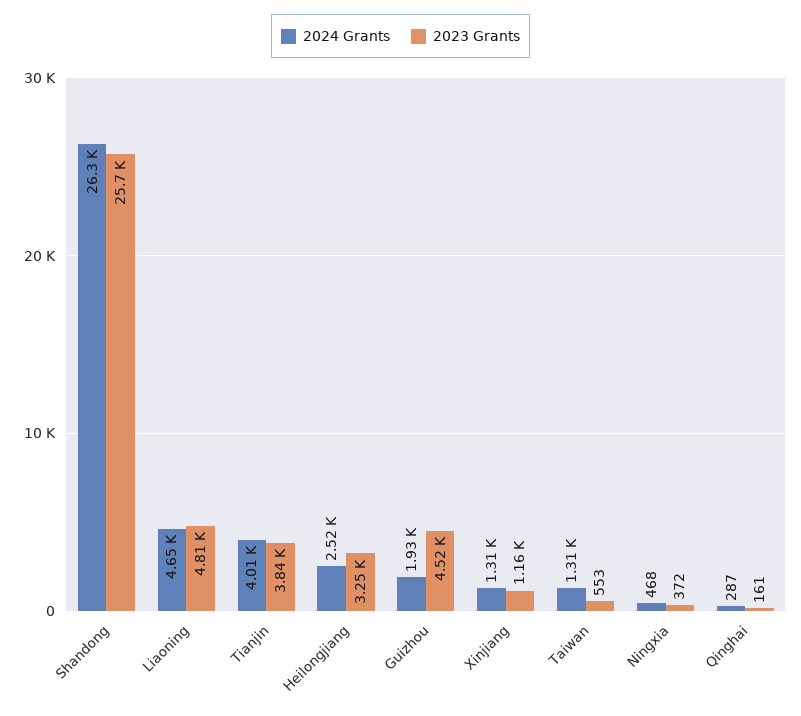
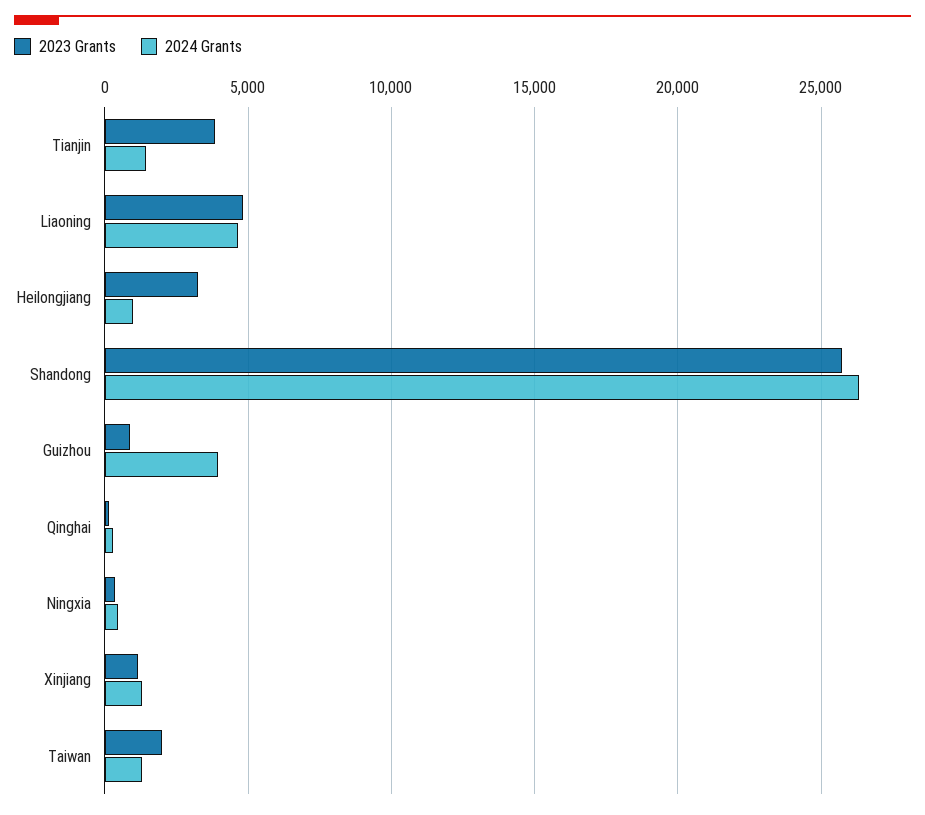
  {
    "2024 Grants": {
      "Shandong": 26300,
      "Liaoning": 4650,
-     "Tianjin": 4010,
+     "Tianjin": 1500,
-     "Heilongjiang": 2520,
+     "Heilongjiang": 1000,
-     "Guizhou": 1930,
+     "Guizhou": 4000,
      "Xinjiang": 1310,
      "Taiwan": 1310,
      "Ningxia": 468,
      "Qinghai": 287
    },
    "2023 Grants": {
      "Shandong": 25700,
      "Liaoning": 4810,
      "Tianjin": 3840,
      "Heilongjiang": 3250,
-     "Guizhou": 4520,
+     "Guizhou": 1000,
      "Xinjiang": 1160,
-     "Taiwan": 553,
+     "Taiwan": 2000,
      "Ningxia": 372,
      "Qinghai": 161
    }
  }

